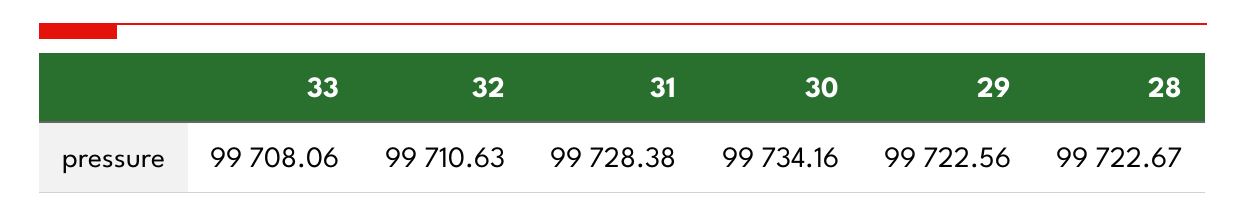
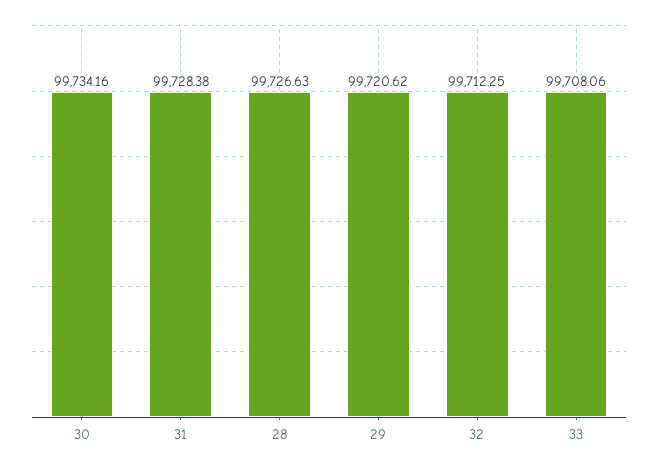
  {
    "33": 99708.06,
-   "32": 99710.63,
+   "32": 99712.25,
    "31": 99728.38,
    "30": 99734.16,
-   "29": 99722.56,
+   "29": 99720.62,
-   "28": 99722.67
+   "28": 99726.63
  }

